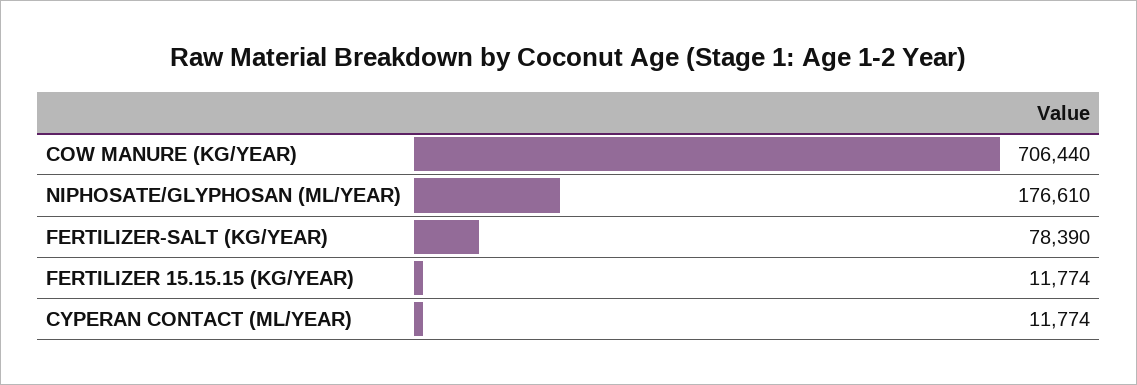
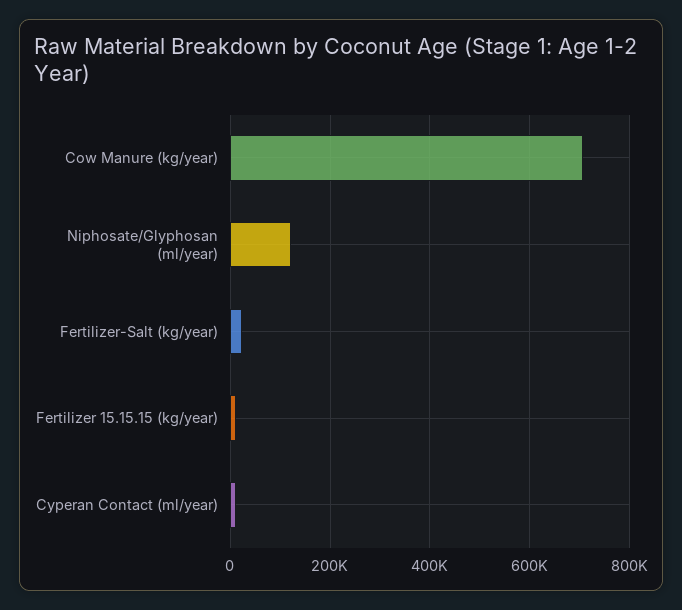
  {
    "COW MANURE (KG/YEAR)": 706440,
-   "NIPHOSATE/GLYPHOSAN (ML/YEAR)": 176610,
+   "NIPHOSATE/GLYPHOSAN (ML/YEAR)": 120000,
-   "FERTILIZER-SALT (KG/YEAR)": 78390,
+   "FERTILIZER-SALT (KG/YEAR)": 20000,
    "FERTILIZER 15.15.15 (KG/YEAR)": 11774,
    "CYPERAN CONTACT (ML/YEAR)": 11774
  }

